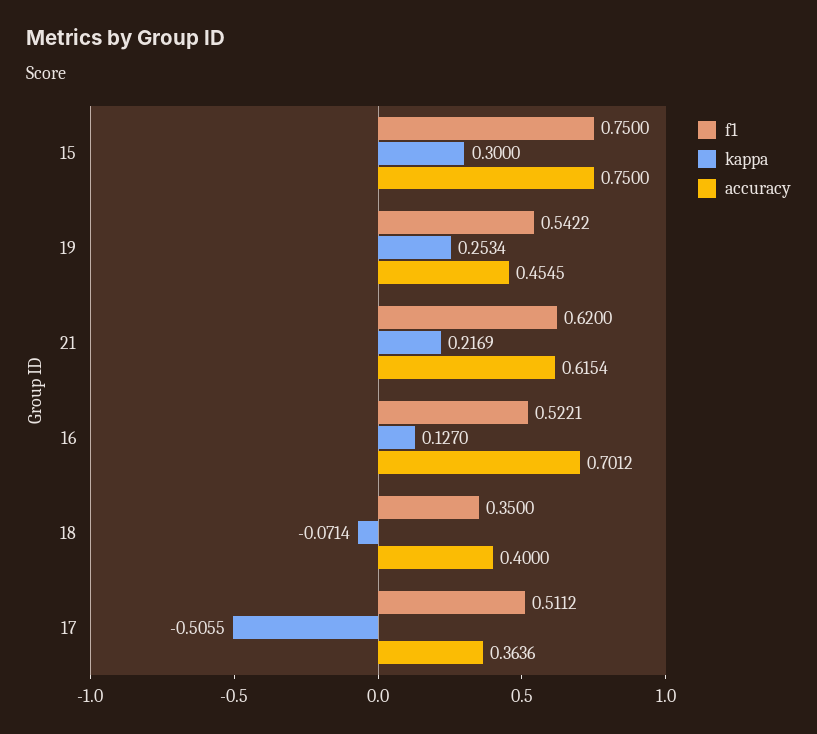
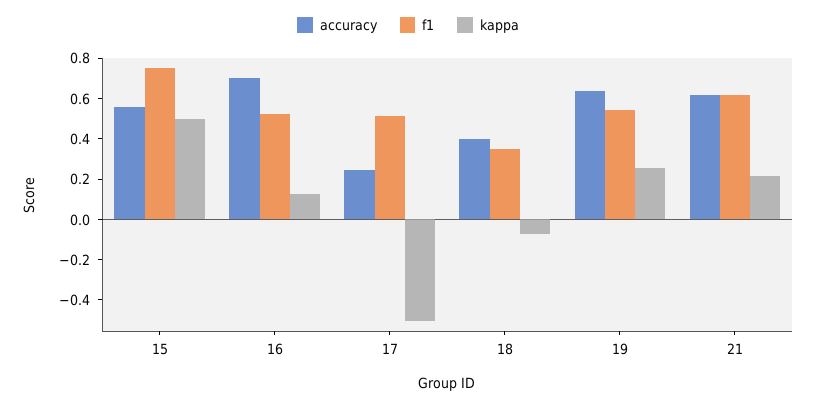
  {
    "f1": {
      "15": 0.75,
      "19": 0.5422,
      "21": 0.62,
      "16": 0.5221,
      "18": 0.35,
      "17": 0.5112
    },
    "kappa": {
-     "15": 0.3,
+     "15": 0.5,
      "19": 0.2534,
      "21": 0.2169,
      "16": 0.127,
      "18": -0.0714,
      "17": -0.5055
    },
    "accuracy": {
-     "15": 0.75,
+     "15": 0.55,
-     "19": 0.4545,
+     "19": 0.65,
      "21": 0.6154,
      "16": 0.7012,
      "18": 0.4,
-     "17": 0.3636
+     "17": 0.25
    }
  }

